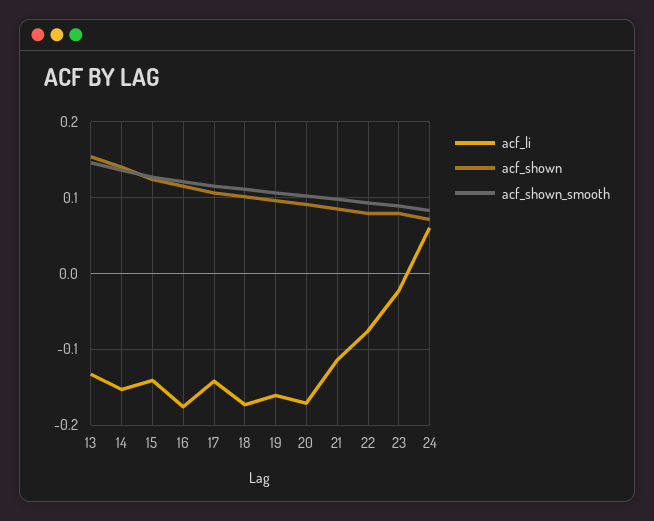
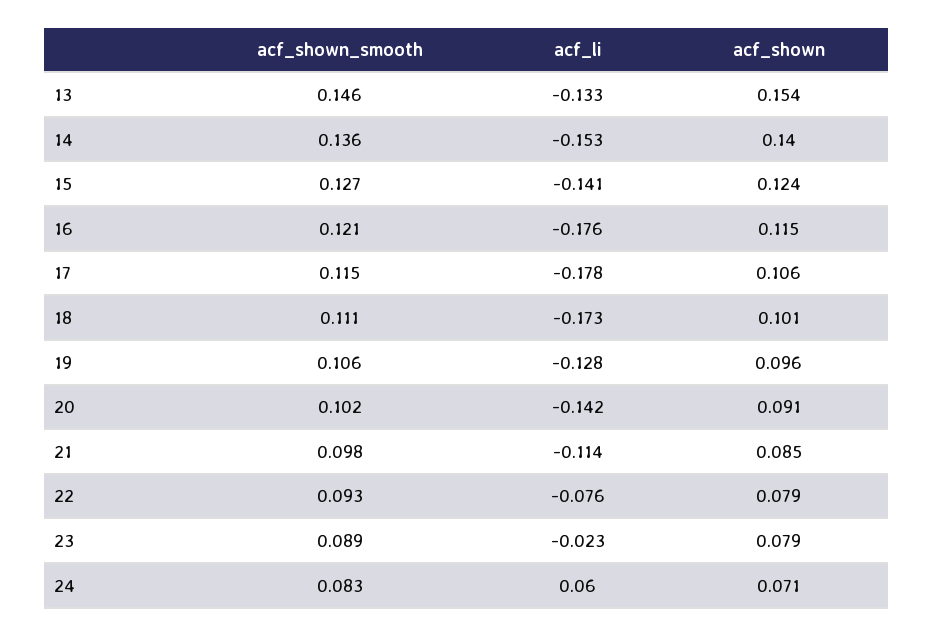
  {
    "acf_li": {
      "13": -0.133,
      "14": -0.153,
      "15": -0.141,
      "16": -0.176,
-     "17": -0.14,
+     "17": -0.178,
      "18": -0.173,
-     "19": -0.16,
+     "19": -0.128,
-     "20": -0.17,
+     "20": -0.142,
      "21": -0.114,
      "22": -0.076,
      "23": -0.023,
      "24": 0.06
    },
    "acf_shown": {
      "13": 0.154,
      "14": 0.14,
      "15": 0.124,
      "16": 0.115,
      "17": 0.106,
      "18": 0.101,
      "19": 0.096,
      "20": 0.091,
      "21": 0.085,
      "22": 0.079,
      "23": 0.079,
      "24": 0.071
    },
    "acf_shown_smooth": {
      "13": 0.146,
      "14": 0.136,
      "15": 0.127,
      "16": 0.121,
      "17": 0.115,
      "18": 0.111,
      "19": 0.106,
      "20": 0.102,
      "21": 0.098,
      "22": 0.093,
      "23": 0.089,
      "24": 0.083
    }
  }

